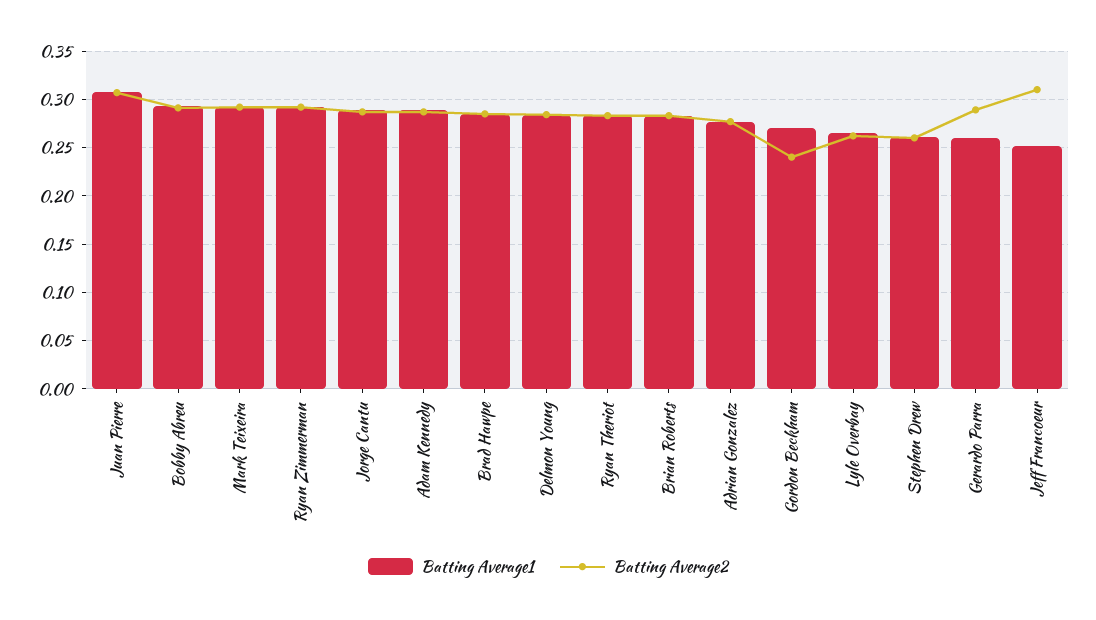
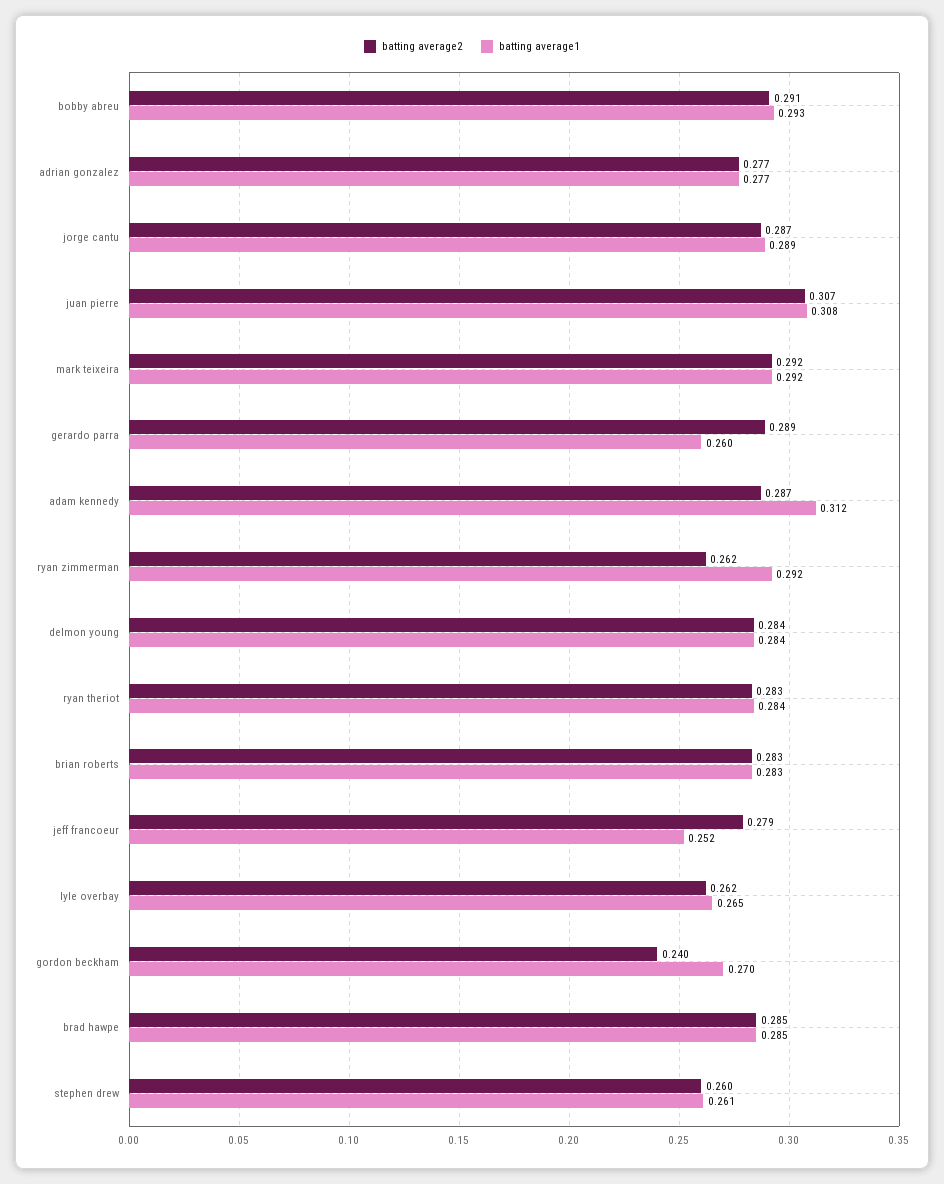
  {
    "Batting Average1": {
      "Juan Pierre": 0.308,
      "Bobby Abreu": 0.293,
      "Mark Teixeira": 0.292,
      "Ryan Zimmerman": 0.292,
      "Jorge Cantu": 0.289,
-     "Adam Kennedy": 0.29,
+     "Adam Kennedy": 0.312,
      "Brad Hawpe": 0.285,
      "Delmon Young": 0.284,
      "Ryan Theriot": 0.284,
      "Brian Roberts": 0.283,
      "Adrian Gonzalez": 0.277,
      "Gordon Beckham": 0.27,
      "Lyle Overbay": 0.265,
      "Stephen Drew": 0.261,
      "Gerardo Parra": 0.26,
      "Jeff Francoeur": 0.252
    },
    "Batting Average2": {
      "Juan Pierre": 0.307,
      "Bobby Abreu": 0.291,
      "Mark Teixeira": 0.292,
-     "Ryan Zimmerman": 0.29,
+     "Ryan Zimmerman": 0.262,
      "Jorge Cantu": 0.287,
      "Adam Kennedy": 0.287,
      "Brad Hawpe": 0.285,
      "Delmon Young": 0.284,
      "Ryan Theriot": 0.283,
      "Brian Roberts": 0.283,
      "Adrian Gonzalez": 0.277,
      "Gordon Beckham": 0.24,
      "Lyle Overbay": 0.262,
      "Stephen Drew": 0.26,
      "Gerardo Parra": 0.289,
-     "Jeff Francoeur": 0.31
+     "Jeff Francoeur": 0.279
    }
  }

